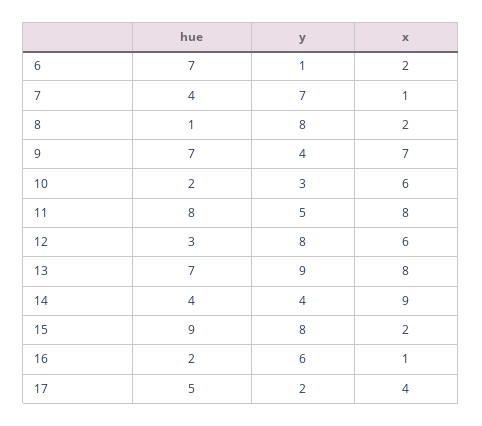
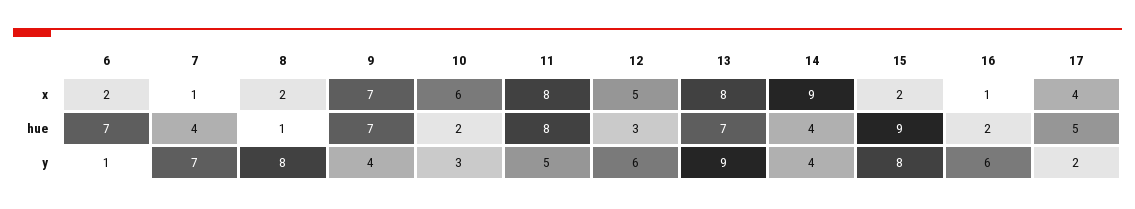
  {
    "hue": {
      "6": 7,
      "7": 4,
      "8": 1,
      "9": 7,
      "10": 2,
      "11": 8,
      "12": 3,
      "13": 7,
      "14": 4,
      "15": 9,
      "16": 2,
      "17": 5
    },
    "y": {
      "6": 1,
      "7": 7,
      "8": 8,
      "9": 4,
      "10": 3,
      "11": 5,
-     "12": 8,
+     "12": 6,
      "13": 9,
      "14": 4,
      "15": 8,
      "16": 6,
      "17": 2
    },
    "x": {
      "6": 2,
      "7": 1,
      "8": 2,
      "9": 7,
      "10": 6,
      "11": 8,
-     "12": 6,
+     "12": 5,
      "13": 8,
      "14": 9,
      "15": 2,
      "16": 1,
      "17": 4
    }
  }

